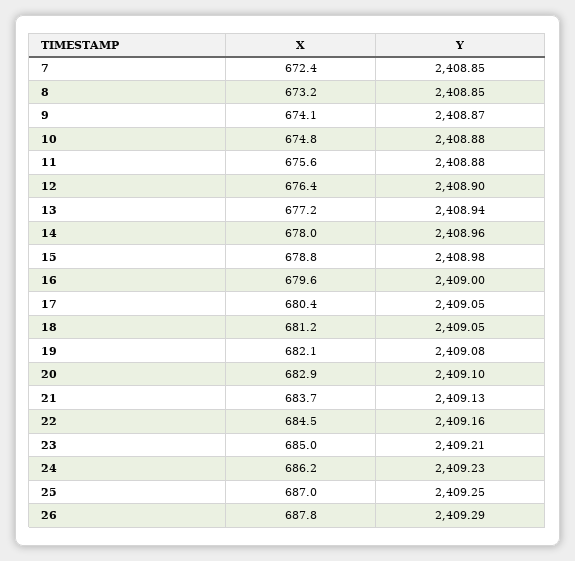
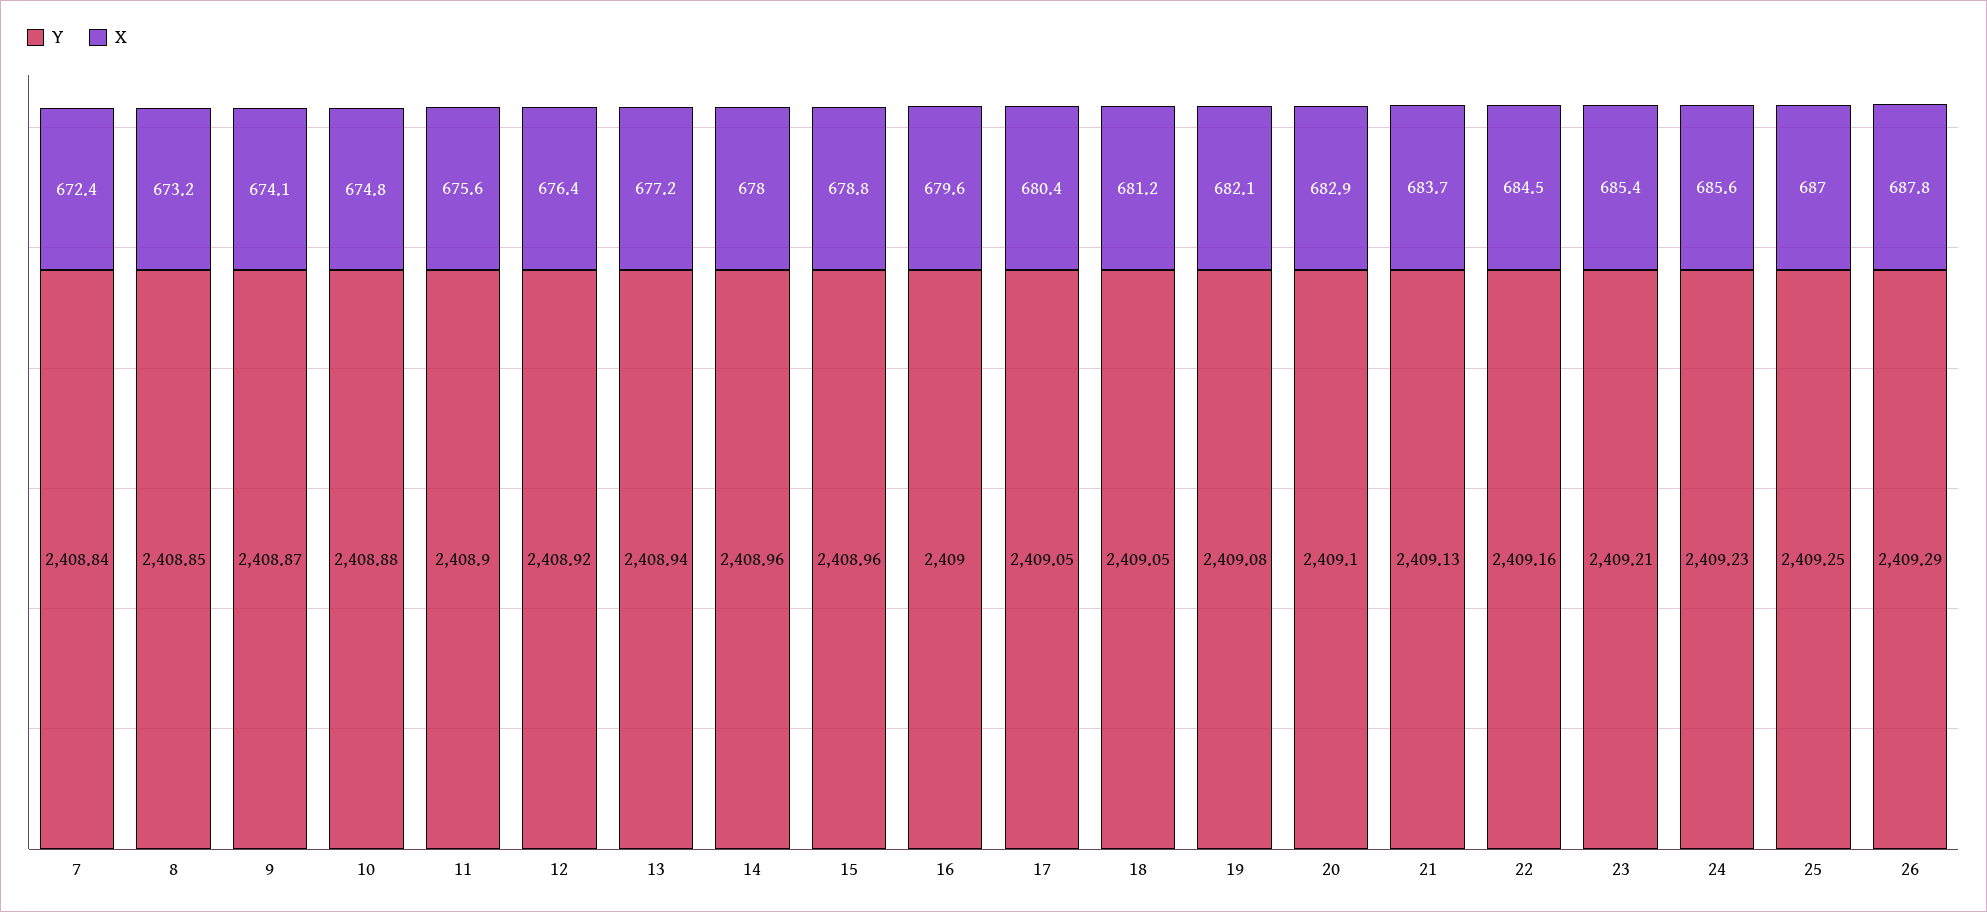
  {
    "X": {
      "7": 672.4,
      "8": 673.2,
      "9": 674.1,
      "10": 674.8,
      "11": 675.6,
      "12": 676.4,
      "13": 677.2,
      "14": 678,
      "15": 678.8,
      "16": 679.6,
      "17": 680.4,
      "18": 681.2,
      "19": 682.1,
      "20": 682.9,
      "21": 683.7,
      "22": 684.5,
-     "23": 685,
+     "23": 685.4,
-     "24": 686.2,
+     "24": 685.6,
      "25": 687,
      "26": 687.8
    },
    "Y": {
-     "7": 2408.85,
+     "7": 2408.84,
      "8": 2408.85,
      "9": 2408.87,
      "10": 2408.88,
-     "11": 2408.88,
+     "11": 2408.9,
-     "12": 2408.9,
+     "12": 2408.92,
      "13": 2408.94,
      "14": 2408.96,
-     "15": 2408.98,
+     "15": 2408.96,
      "16": 2409,
      "17": 2409.05,
      "18": 2409.05,
      "19": 2409.08,
      "20": 2409.1,
      "21": 2409.13,
      "22": 2409.16,
      "23": 2409.21,
      "24": 2409.23,
      "25": 2409.25,
      "26": 2409.29
    }
  }

